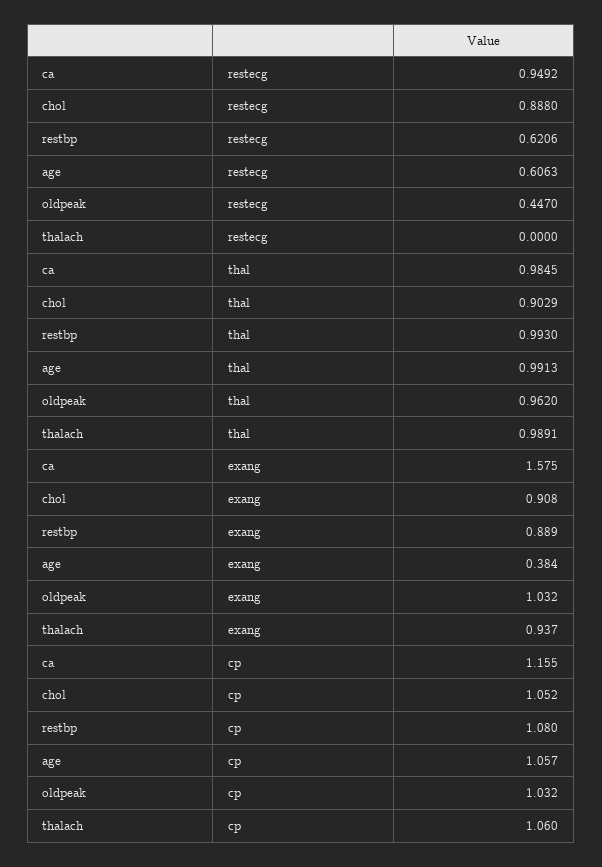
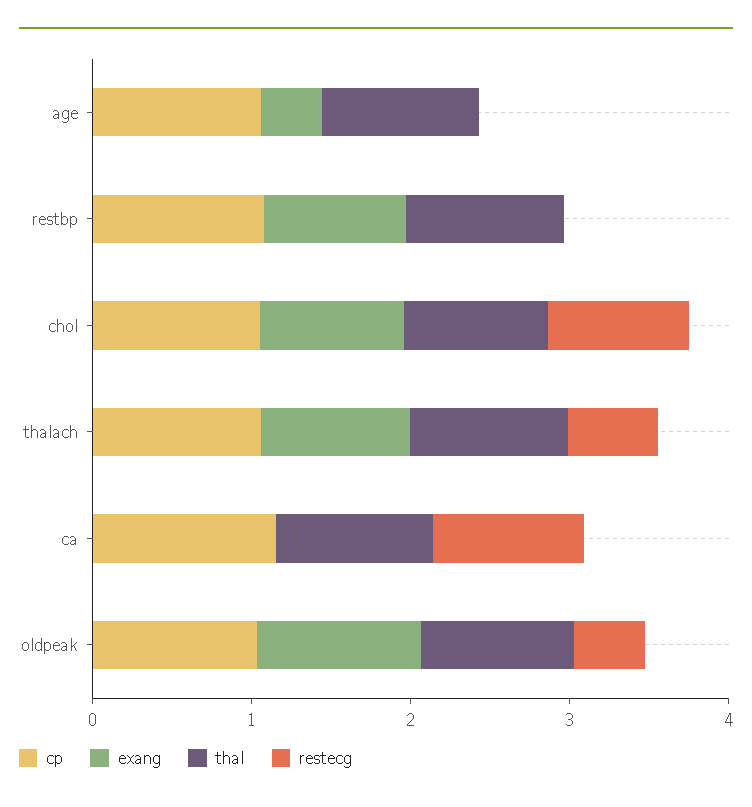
  {
    "restecg": {
      "ca": 0.9492,
      "chol": 0.888,
-     "restbp": 0.6206,
+     "restbp": 0,
-     "age": 0.6063,
+     "age": 0,
      "oldpeak": 0.447,
-     "thalach": 0
+     "thalach": 0.6
    },
    "thal": {
      "ca": 0.9845,
      "chol": 0.9029,
      "restbp": 0.993,
      "age": 0.9913,
      "oldpeak": 0.962,
      "thalach": 0.9891
    },
    "exang": {
-     "ca": 1.575,
+     "ca": 0,
      "chol": 0.908,
      "restbp": 0.889,
      "age": 0.384,
      "oldpeak": 1.032,
      "thalach": 0.937
    },
    "cp": {
      "ca": 1.155,
      "chol": 1.052,
      "restbp": 1.08,
      "age": 1.057,
      "oldpeak": 1.032,
      "thalach": 1.06
    }
  }

